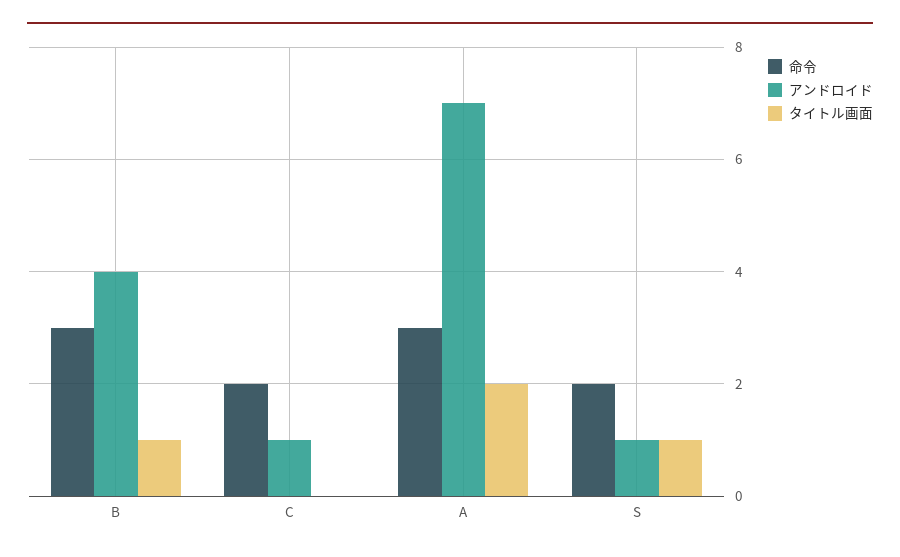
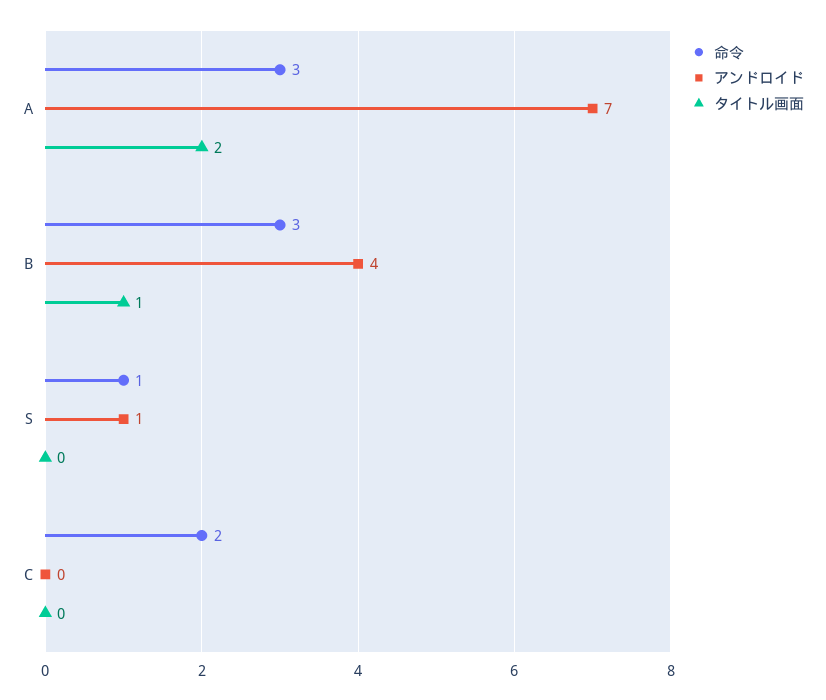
  {
    "命令": {
      "B": 3,
      "C": 2,
      "A": 3,
-     "S": 2
+     "S": 1
    },
    "アンドロイド": {
      "B": 4,
-     "C": 1,
+     "C": 0,
      "A": 7,
      "S": 1
    },
    "タイトル画面": {
      "B": 1,
      "C": 0,
      "A": 2,
-     "S": 1
+     "S": 0
    }
  }

